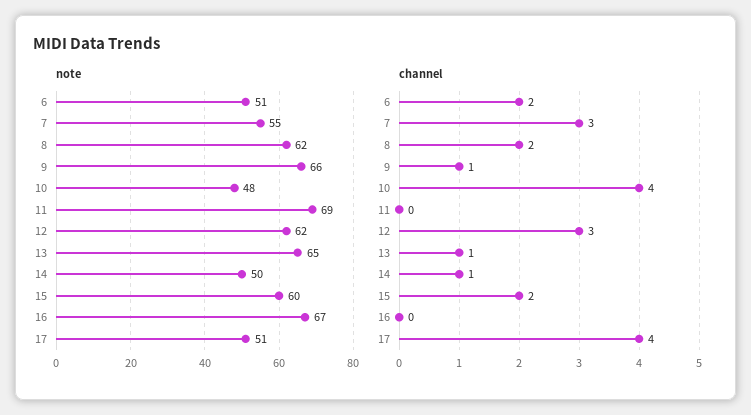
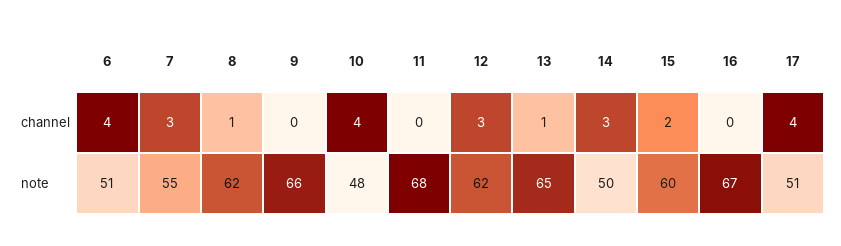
  {
    "note": {
      "6": 51,
      "7": 55,
      "8": 62,
      "9": 66,
      "10": 48,
-     "11": 69,
+     "11": 68,
      "12": 62,
      "13": 65,
      "14": 50,
      "15": 60,
      "16": 67,
      "17": 51
    },
    "channel": {
-     "6": 2,
+     "6": 4,
      "7": 3,
-     "8": 2,
+     "8": 1,
-     "9": 1,
+     "9": 0,
      "10": 4,
      "11": 0,
      "12": 3,
      "13": 1,
-     "14": 1,
+     "14": 3,
      "15": 2,
      "16": 0,
      "17": 4
    }
  }

